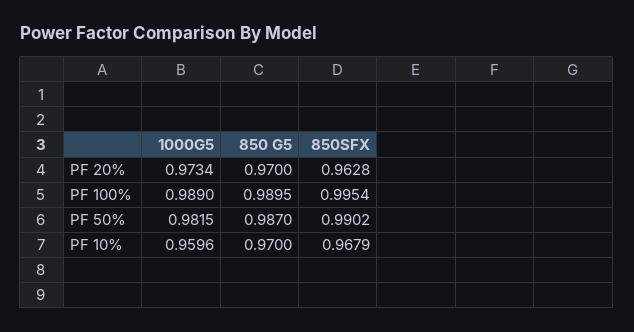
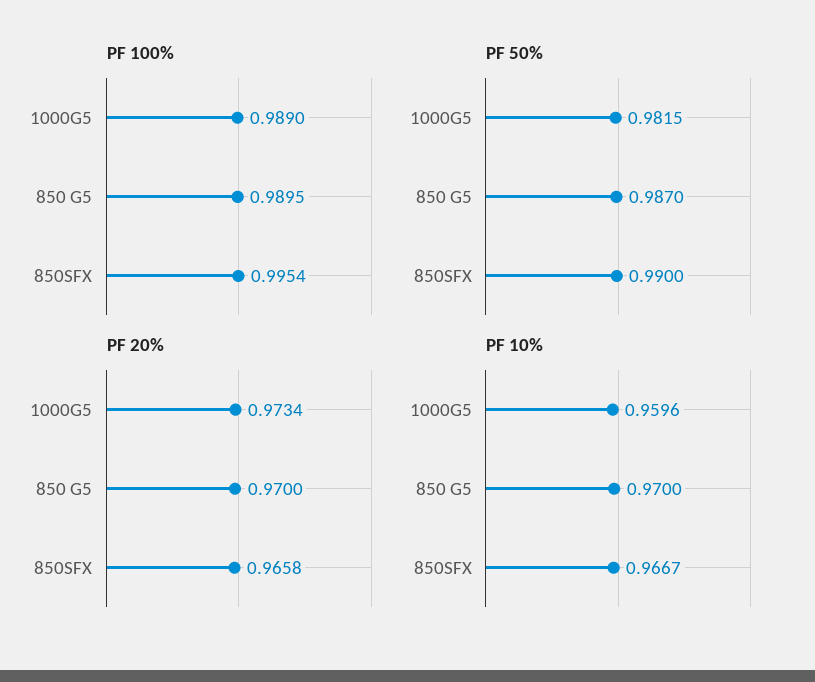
  {
    "PF 20%": {
      "1000G5": 0.9734,
      "850 G5": 0.97,
-     "850SFX": 0.9628
+     "850SFX": 0.9658
    },
    "PF 100%": {
      "1000G5": 0.989,
      "850 G5": 0.9895,
      "850SFX": 0.9954
    },
    "PF 50%": {
      "1000G5": 0.9815,
      "850 G5": 0.987,
-     "850SFX": 0.9902
+     "850SFX": 0.99
    },
    "PF 10%": {
      "1000G5": 0.9596,
      "850 G5": 0.97,
-     "850SFX": 0.9679
+     "850SFX": 0.9667
    }
  }

